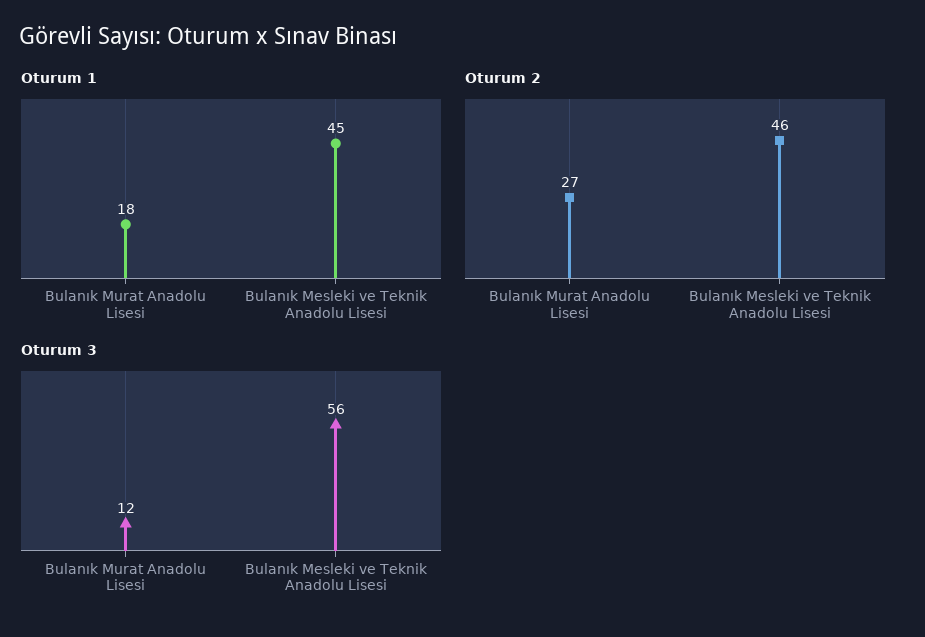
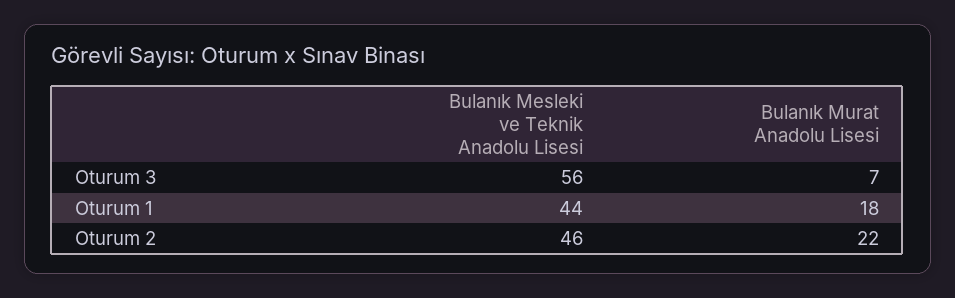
  {
    "Oturum 1": {
      "Bulanık Murat Anadolu Lisesi": 18,
-     "Bulanık Mesleki ve Teknik Anadolu Lisesi": 45
+     "Bulanık Mesleki ve Teknik Anadolu Lisesi": 44
    },
    "Oturum 2": {
-     "Bulanık Murat Anadolu Lisesi": 27,
+     "Bulanık Murat Anadolu Lisesi": 22,
      "Bulanık Mesleki ve Teknik Anadolu Lisesi": 46
    },
    "Oturum 3": {
-     "Bulanık Murat Anadolu Lisesi": 12,
+     "Bulanık Murat Anadolu Lisesi": 7,
      "Bulanık Mesleki ve Teknik Anadolu Lisesi": 56
    }
  }

